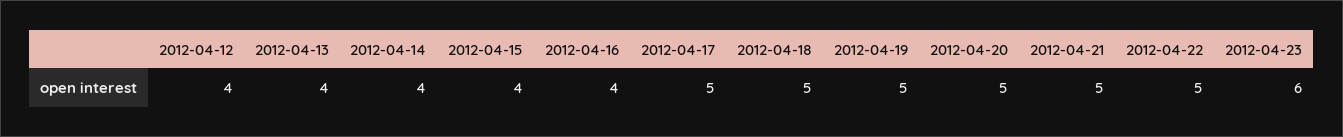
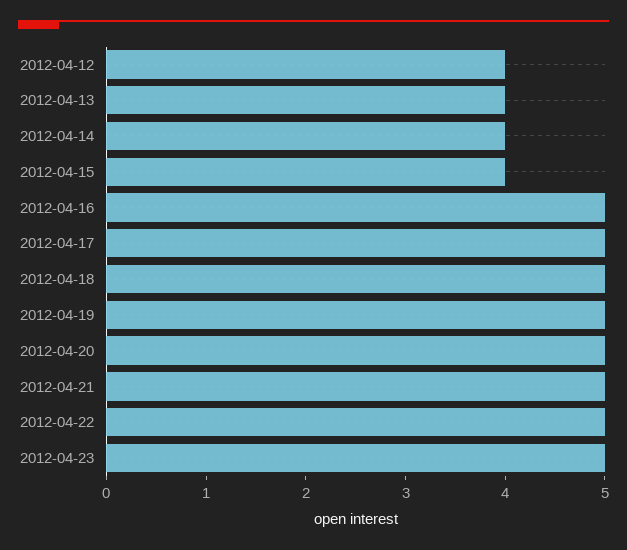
  {
    "2012-04-12": 4,
    "2012-04-13": 4,
    "2012-04-14": 4,
    "2012-04-15": 4,
-   "2012-04-16": 4,
+   "2012-04-16": 5,
    "2012-04-17": 5,
    "2012-04-18": 5,
    "2012-04-19": 5,
    "2012-04-20": 5,
    "2012-04-21": 5,
    "2012-04-22": 5,
-   "2012-04-23": 6
+   "2012-04-23": 5
  }

